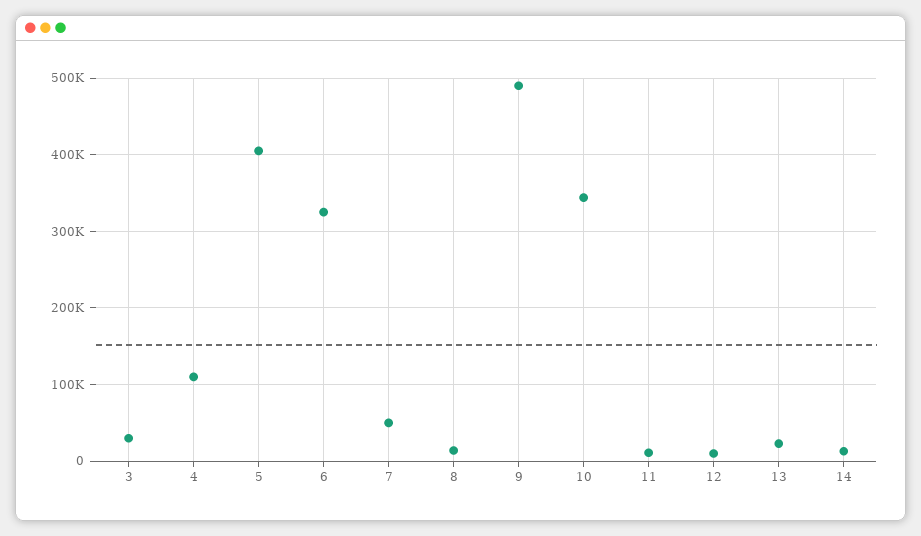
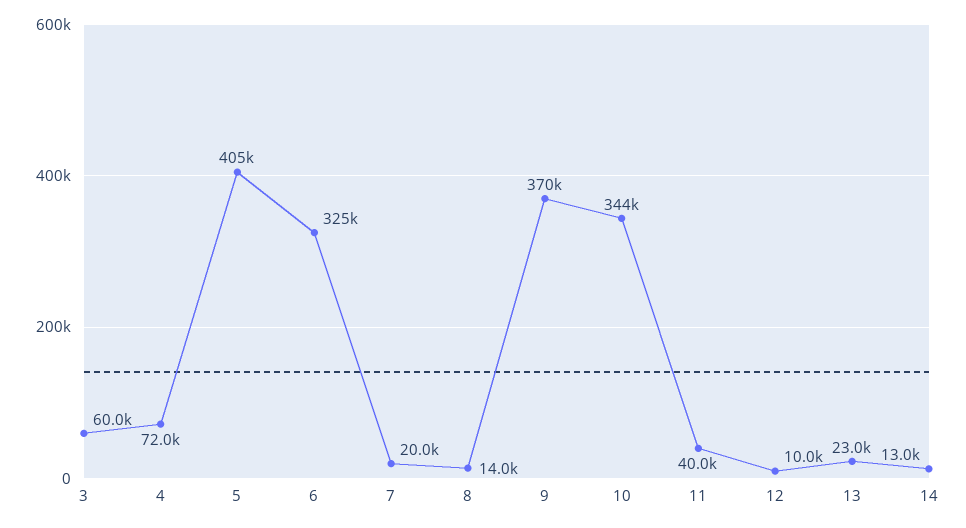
  {
-   "3": 30000,
+   "3": 60000,
-   "4": 110000,
+   "4": 72000,
    "5": 405000,
    "6": 325000,
-   "7": 50000,
+   "7": 20000,
    "8": 14000,
-   "9": 490000,
+   "9": 370000,
    "10": 344000,
-   "11": 10000,
+   "11": 40000,
    "12": 10000,
    "13": 23000,
    "14": 13000
  }

